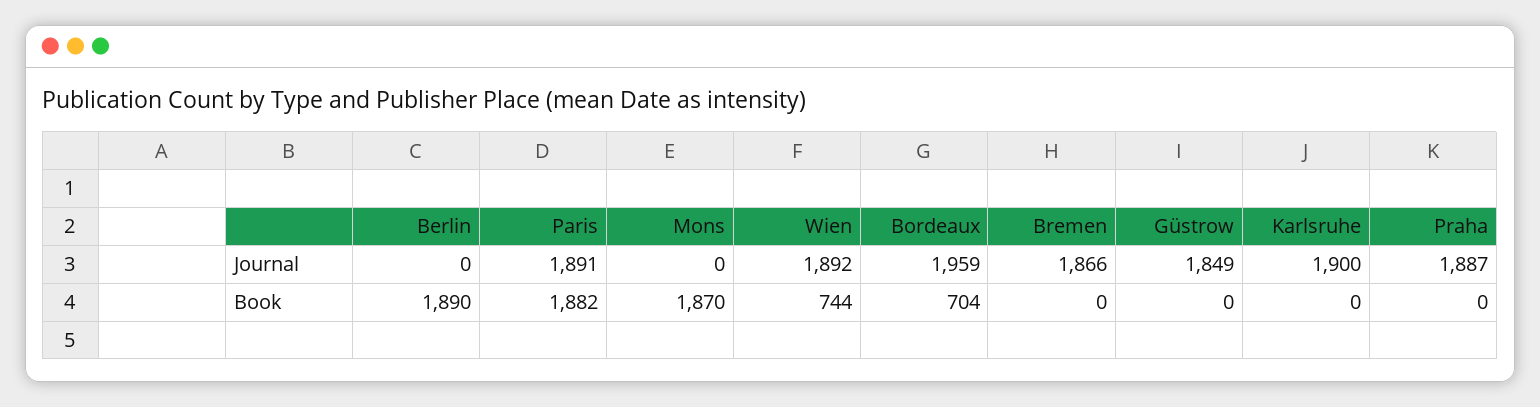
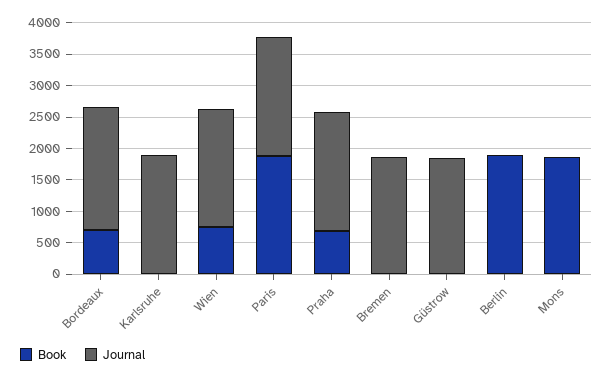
  {
    "Journal": {
      "Berlin": 0,
      "Paris": 1891,
      "Mons": 0,
      "Wien": 1892,
      "Bordeaux": 1959,
      "Bremen": 1866,
      "Güstrow": 1849,
      "Karlsruhe": 1900,
      "Praha": 1887
    },
    "Book": {
      "Berlin": 1890,
      "Paris": 1882,
      "Mons": 1870,
      "Wien": 744,
      "Bordeaux": 704,
      "Bremen": 0,
      "Güstrow": 0,
      "Karlsruhe": 0,
-     "Praha": 0
+     "Praha": 750
    }
  }

